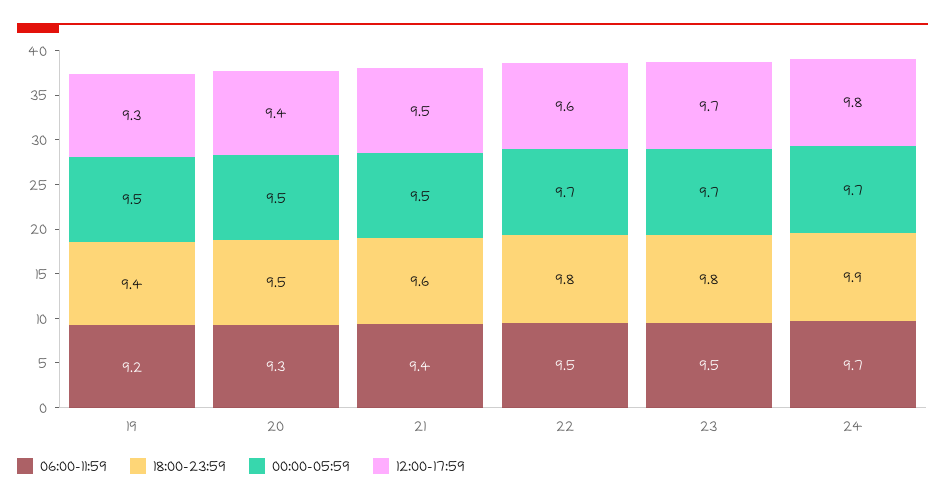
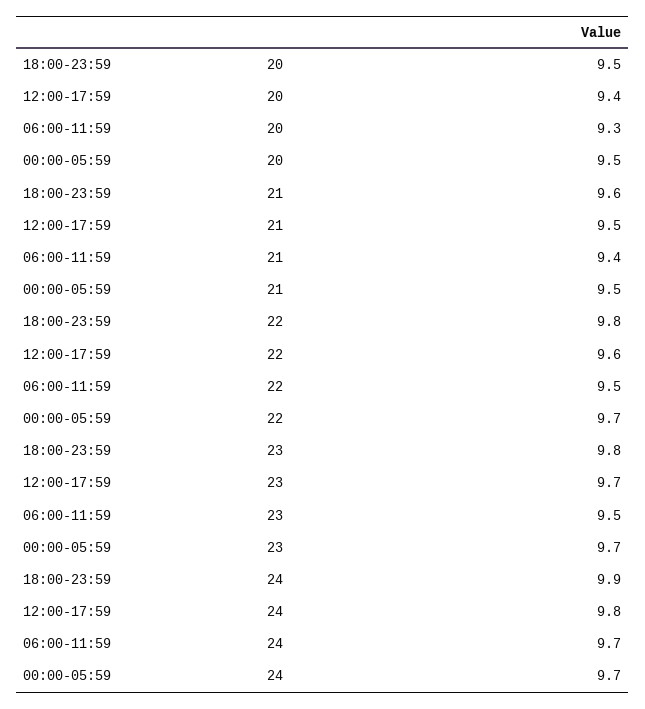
  {
    "06:00-11:59": {
-     "19": 9.2,
      "20": 9.3,
      "21": 9.4,
      "22": 9.5,
      "23": 9.5,
      "24": 9.7
    },
    "18:00-23:59": {
-     "19": 9.4,
      "20": 9.5,
      "21": 9.6,
      "22": 9.8,
      "23": 9.8,
      "24": 9.9
    },
    "00:00-05:59": {
-     "19": 9.5,
      "20": 9.5,
      "21": 9.5,
      "22": 9.7,
      "23": 9.7,
      "24": 9.7
    },
    "12:00-17:59": {
-     "19": 9.3,
      "20": 9.4,
      "21": 9.5,
      "22": 9.6,
      "23": 9.7,
      "24": 9.8
    }
  }

